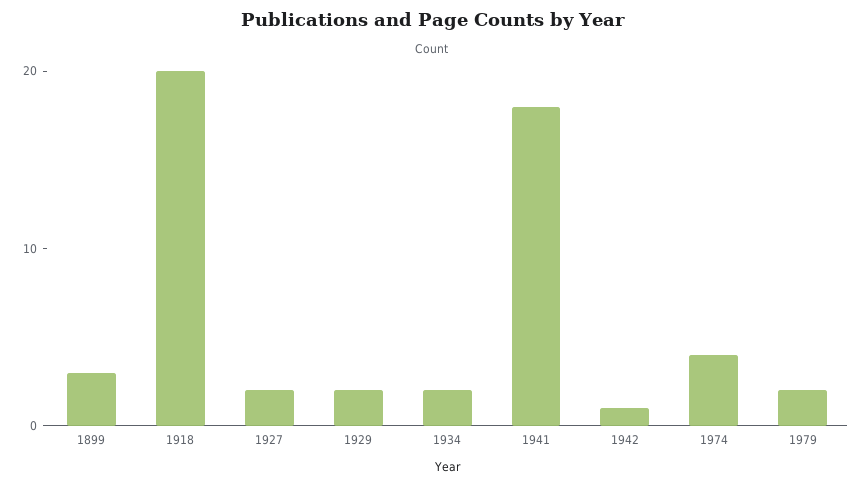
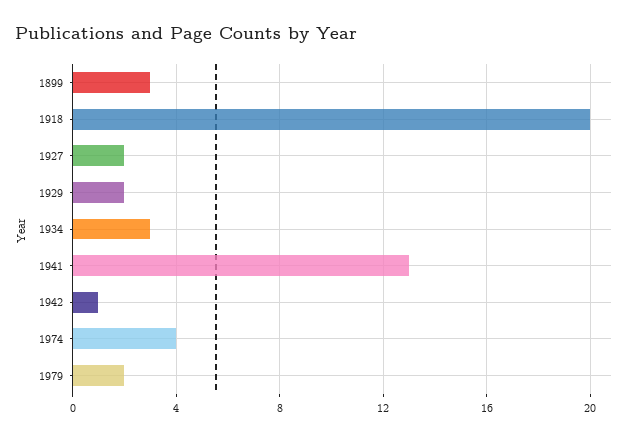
  {
    "1899": 3,
    "1918": 20,
    "1927": 2,
    "1929": 2,
-   "1934": 2,
+   "1934": 3,
-   "1941": 18,
+   "1941": 13,
    "1942": 1,
    "1974": 4,
    "1979": 2
  }

